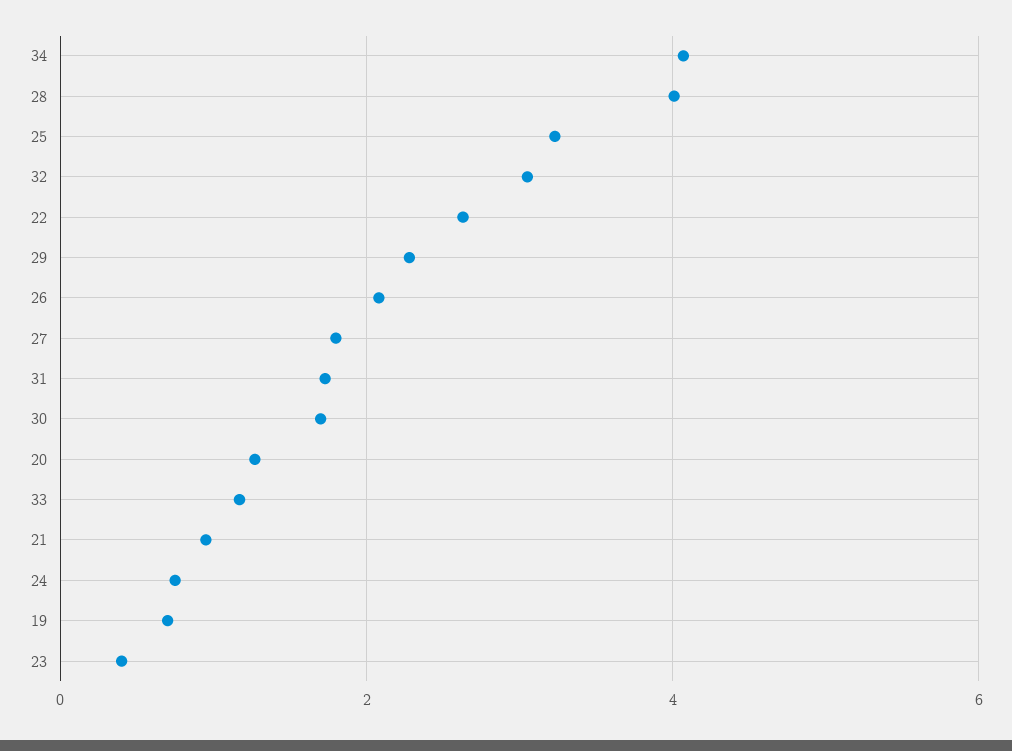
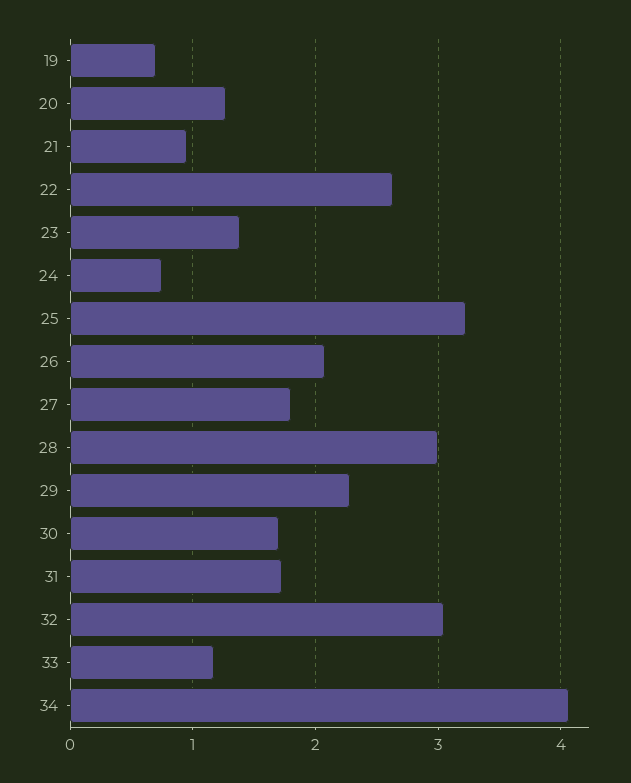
  {
    "34": 4.1,
-   "28": 4,
+   "28": 3,
    "25": 3.2,
    "32": 3.1,
    "22": 2.6,
    "29": 2.3,
    "26": 2.1,
    "27": 1.8,
    "31": 1.7,
    "30": 1.7,
    "20": 1.3,
    "33": 1.2,
    "21": 1,
    "24": 0.8,
    "19": 0.7,
-   "23": 0.4
+   "23": 1.4
  }

